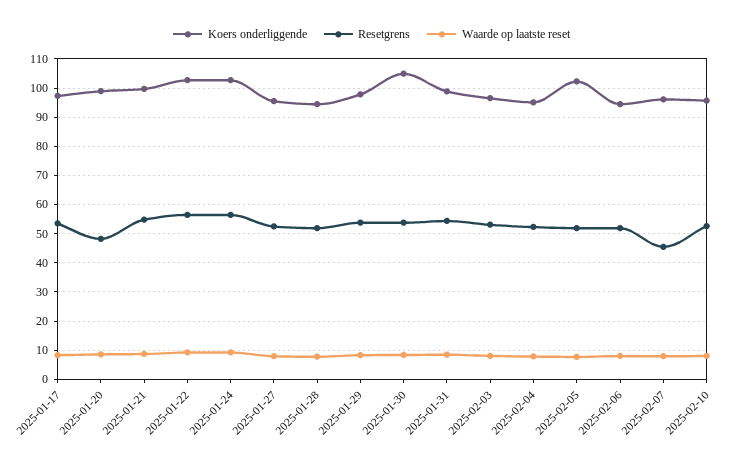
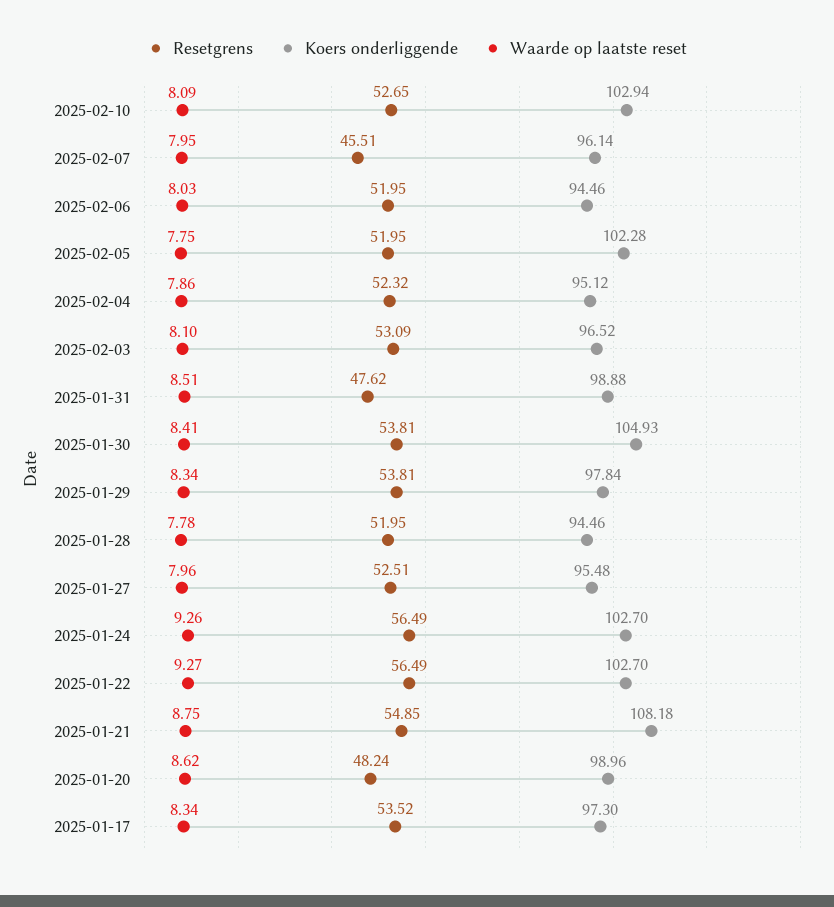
  {
    "Koers onderliggende": {
      "2025-01-17": 97.3,
      "2025-01-20": 98.96,
-     "2025-01-21": 100,
+     "2025-01-21": 108.18,
      "2025-01-22": 102.7,
      "2025-01-24": 102.7,
      "2025-01-27": 95.48,
      "2025-01-28": 94.46,
      "2025-01-29": 97.84,
      "2025-01-30": 104.93,
      "2025-01-31": 98.88,
      "2025-02-03": 96.52,
      "2025-02-04": 95.12,
      "2025-02-05": 102.28,
      "2025-02-06": 94.46,
      "2025-02-07": 96.14,
-     "2025-02-10": 95
+     "2025-02-10": 102.94
    },
    "Resetgrens": {
      "2025-01-17": 53.52,
      "2025-01-20": 48.24,
      "2025-01-21": 54.85,
      "2025-01-22": 56.49,
      "2025-01-24": 56.49,
      "2025-01-27": 52.51,
      "2025-01-28": 51.95,
      "2025-01-29": 53.81,
      "2025-01-30": 53.81,
-     "2025-01-31": 55,
+     "2025-01-31": 47.62,
      "2025-02-03": 53.09,
      "2025-02-04": 52.32,
      "2025-02-05": 51.95,
      "2025-02-06": 51.95,
      "2025-02-07": 45.51,
      "2025-02-10": 52.65
    },
    "Waarde op laatste reset": {
      "2025-01-17": 8.34,
      "2025-01-20": 8.62,
      "2025-01-21": 8.75,
      "2025-01-22": 9.27,
      "2025-01-24": 9.26,
      "2025-01-27": 7.96,
      "2025-01-28": 7.78,
      "2025-01-29": 8.34,
      "2025-01-30": 8.41,
      "2025-01-31": 8.51,
      "2025-02-03": 8.1,
      "2025-02-04": 7.86,
      "2025-02-05": 7.75,
      "2025-02-06": 8.03,
      "2025-02-07": 7.95,
      "2025-02-10": 8.09
    }
  }

